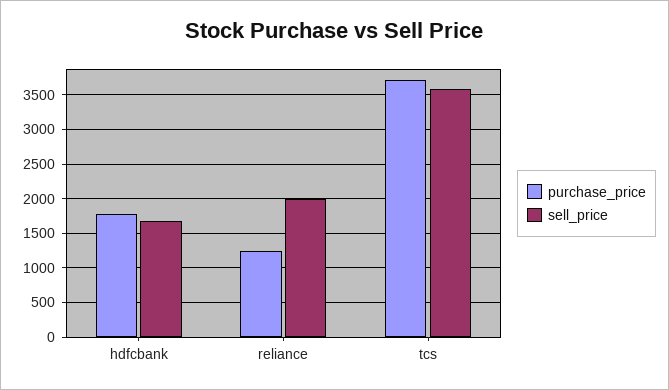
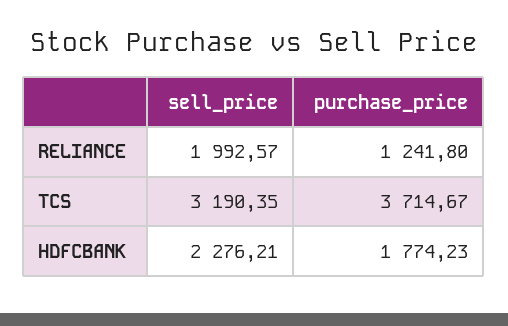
  {
    "purchase_price": {
      "hdfcbank": 1774.23,
      "reliance": 1241.8,
      "tcs": 3714.67
    },
    "sell_price": {
-     "hdfcbank": 1700,
+     "hdfcbank": 2276.21,
      "reliance": 1992.57,
-     "tcs": 3600
+     "tcs": 3190.35
    }
  }

